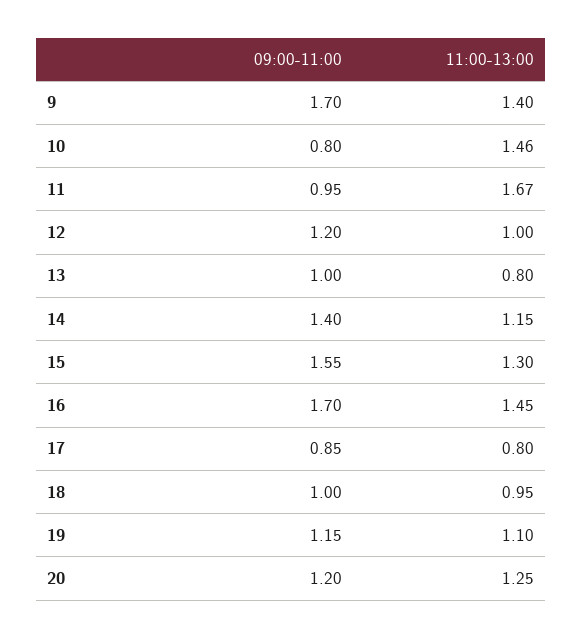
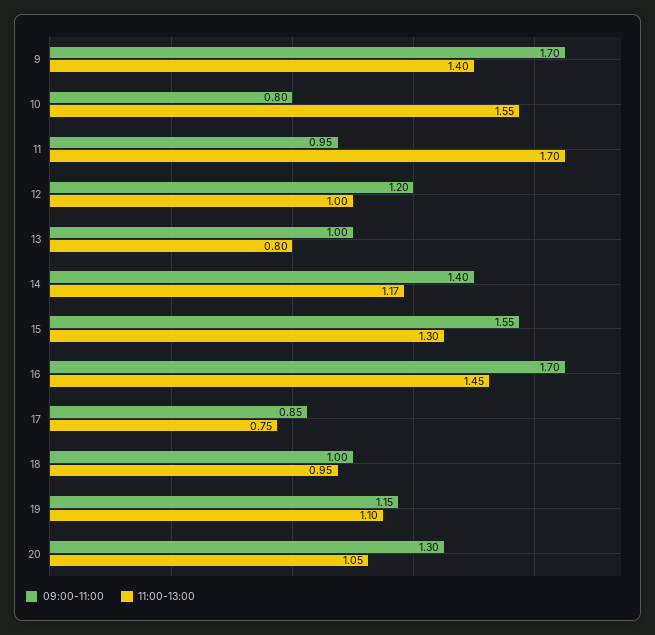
  {
    "09:00-11:00": {
      "9": 1.7,
      "10": 0.8,
      "11": 0.95,
      "12": 1.2,
      "13": 1,
      "14": 1.4,
      "15": 1.55,
      "16": 1.7,
      "17": 0.85,
      "18": 1,
      "19": 1.15,
-     "20": 1.2
+     "20": 1.3
    },
    "11:00-13:00": {
      "9": 1.4,
-     "10": 1.46,
+     "10": 1.55,
-     "11": 1.67,
+     "11": 1.7,
      "12": 1,
      "13": 0.8,
-     "14": 1.15,
+     "14": 1.17,
      "15": 1.3,
      "16": 1.45,
-     "17": 0.8,
+     "17": 0.75,
      "18": 0.95,
      "19": 1.1,
-     "20": 1.25
+     "20": 1.05
    }
  }

